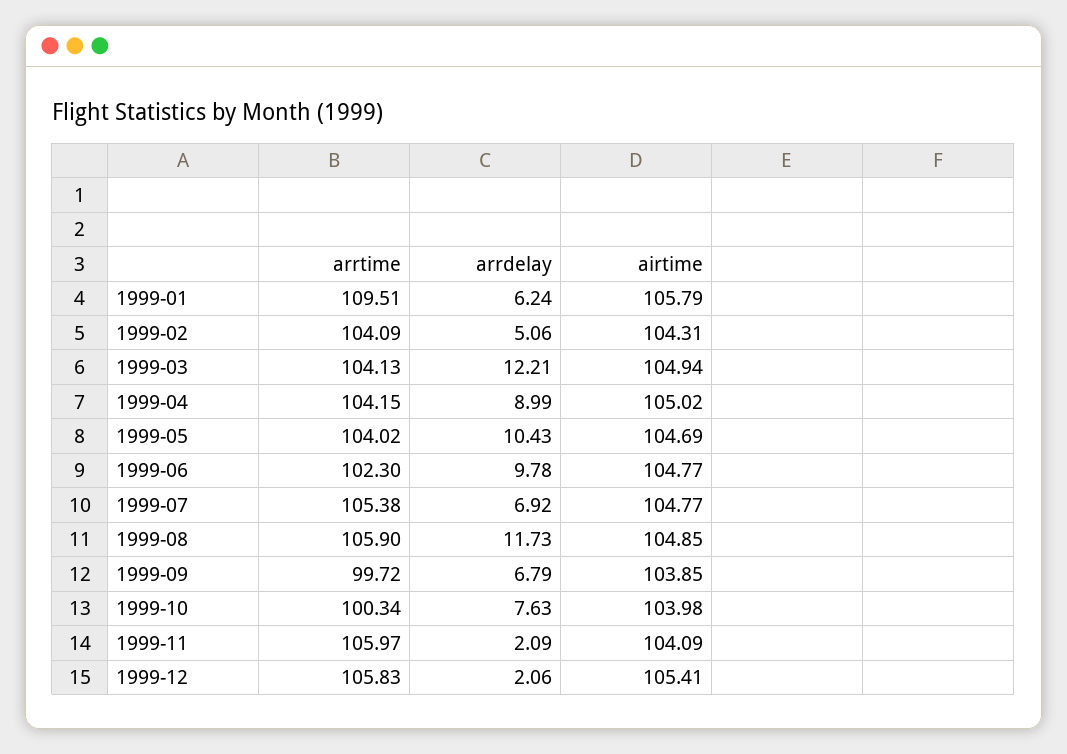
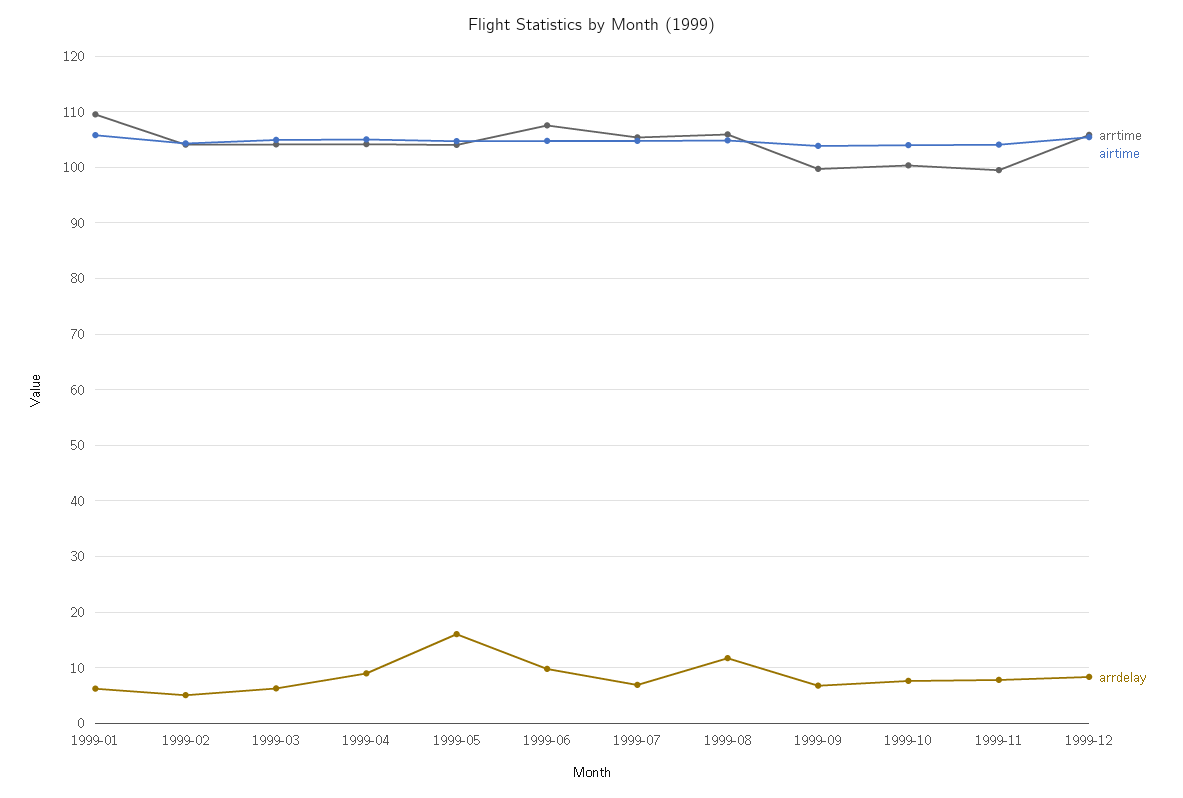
  {
    "arrtime": {
      "1999-01": 109.51,
      "1999-02": 104.09,
      "1999-03": 104.13,
      "1999-04": 104.15,
      "1999-05": 104.02,
-     "1999-06": 102.3,
+     "1999-06": 108,
      "1999-07": 105.38,
      "1999-08": 105.9,
      "1999-09": 99.72,
      "1999-10": 100.34,
-     "1999-11": 105.97,
+     "1999-11": 100,
      "1999-12": 105.83
    },
    "arrdelay": {
      "1999-01": 6.24,
      "1999-02": 5.06,
-     "1999-03": 12.21,
+     "1999-03": 6,
      "1999-04": 8.99,
-     "1999-05": 10.43,
+     "1999-05": 16,
      "1999-06": 9.78,
      "1999-07": 6.92,
      "1999-08": 11.73,
      "1999-09": 6.79,
      "1999-10": 7.63,
-     "1999-11": 2.09,
+     "1999-11": 8,
-     "1999-12": 2.06
+     "1999-12": 8
    },
    "airtime": {
      "1999-01": 105.79,
      "1999-02": 104.31,
      "1999-03": 104.94,
      "1999-04": 105.02,
      "1999-05": 104.69,
      "1999-06": 104.77,
      "1999-07": 104.77,
      "1999-08": 104.85,
      "1999-09": 103.85,
      "1999-10": 103.98,
      "1999-11": 104.09,
      "1999-12": 105.41
    }
  }

